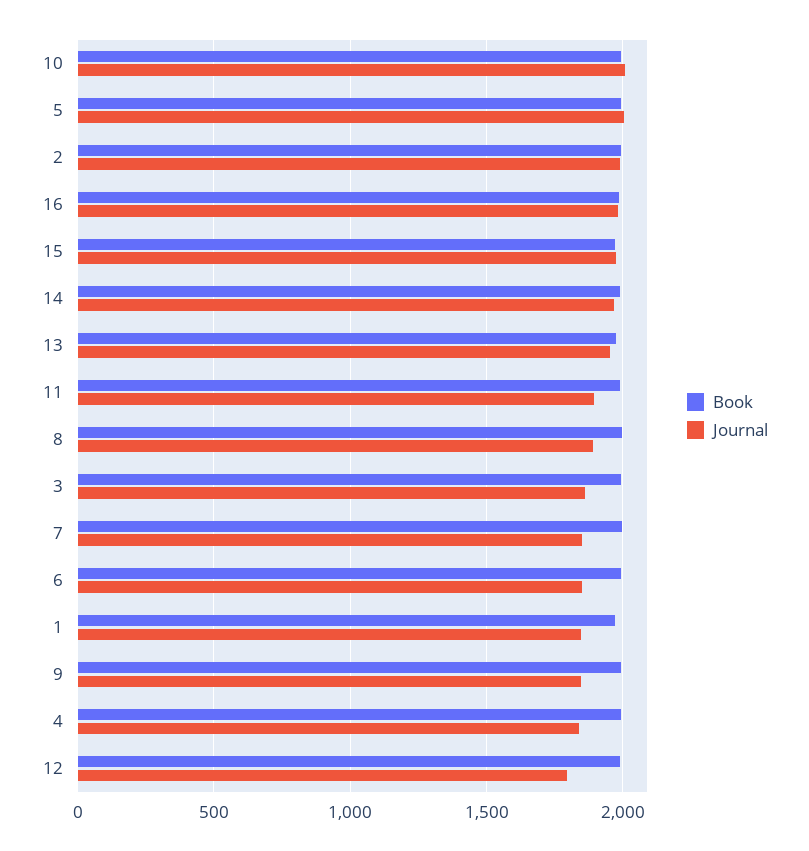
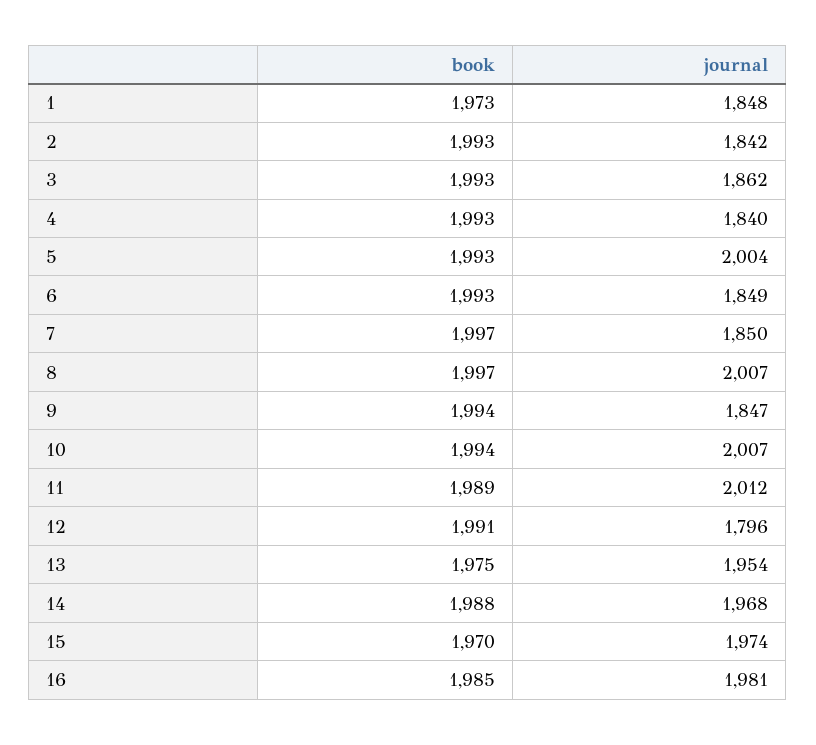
  {
    "Book": {
      "10": 1994,
      "5": 1993,
      "2": 1993,
      "16": 1985,
      "15": 1970,
      "14": 1988,
      "13": 1975,
      "11": 1989,
      "8": 1997,
      "3": 1993,
      "7": 1997,
      "6": 1993,
      "1": 1973,
      "9": 1994,
      "4": 1993,
      "12": 1991
    },
    "Journal": {
      "10": 2007,
      "5": 2004,
-     "2": 2000,
+     "2": 1842,
      "16": 1981,
      "15": 1974,
      "14": 1968,
      "13": 1954,
-     "11": 1900,
+     "11": 2012,
-     "8": 1900,
+     "8": 2007,
      "3": 1862,
      "7": 1850,
      "6": 1849,
      "1": 1848,
      "9": 1847,
      "4": 1840,
      "12": 1796
    }
  }

